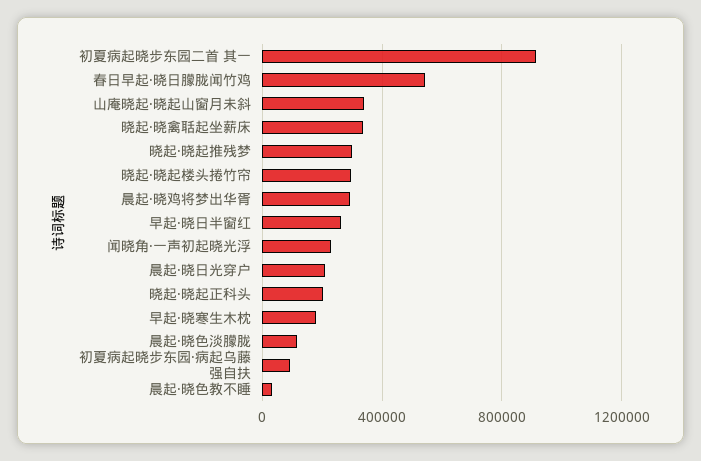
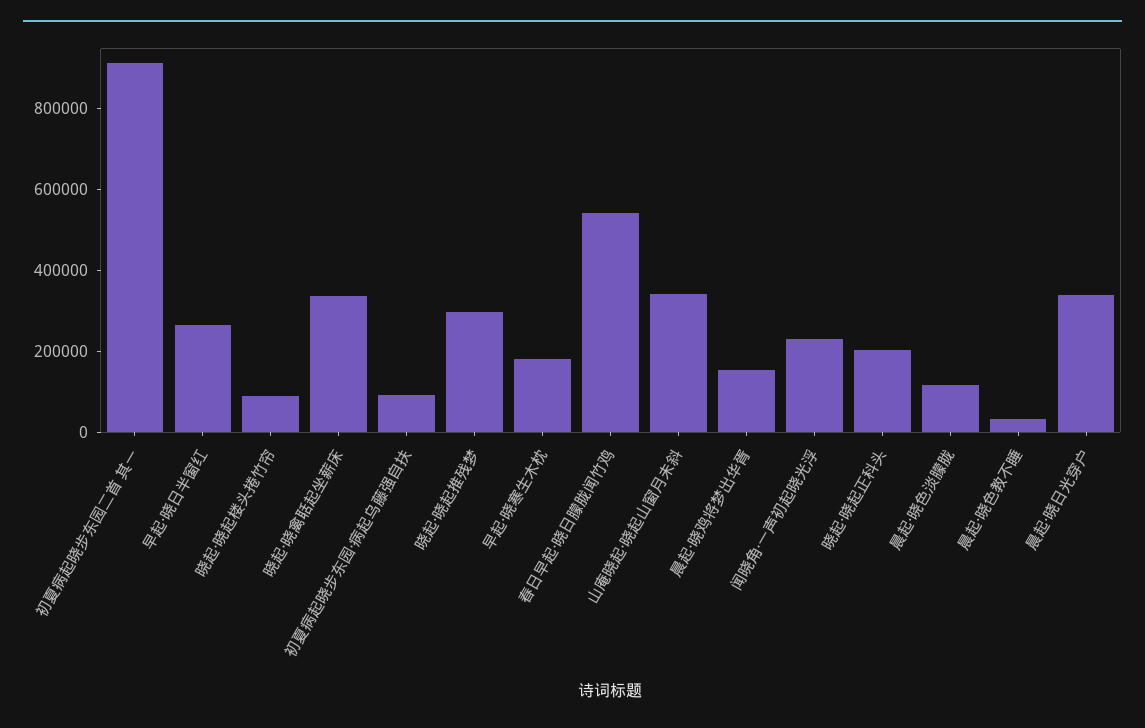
  {
    "初夏病起晓步东园二首 其一": 900000,
    "春日早起·晓日朦胧闻竹鸡": 550000,
    "山庵晓起·晓起山窗月未斜": 350000,
    "晓起·晓禽聒起坐薪床": 350000,
    "晓起·晓起推残梦": 300000,
-   "晓起·晓起楼头捲竹帘": 300000,
+   "晓起·晓起楼头捲竹帘": 100000,
-   "晨起·晓鸡将梦出华胥": 300000,
+   "晨起·晓鸡将梦出华胥": 150000,
    "早起·晓日半窗红": 250000,
    "闻晓角·一声初起晓光浮": 250000,
-   "晨起·晓日光穿户": 200000,
+   "晨起·晓日光穿户": 350000,
    "晓起·晓起正科头": 200000,
    "早起·晓寒生木枕": 200000,
    "晨起·晓色淡朦胧": 100000,
    "初夏病起晓步东园·病起乌藤强自扶": 100000,
    "晨起·晓色教不睡": 50000
  }

